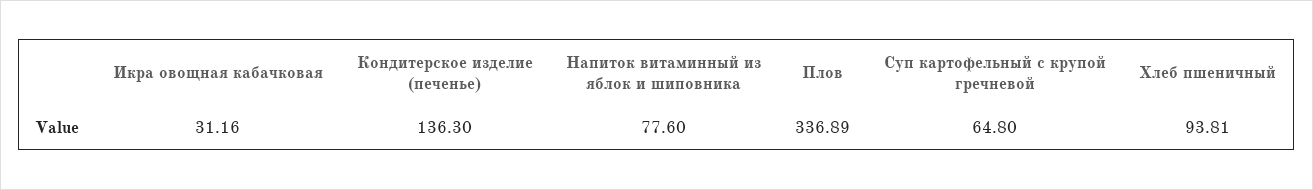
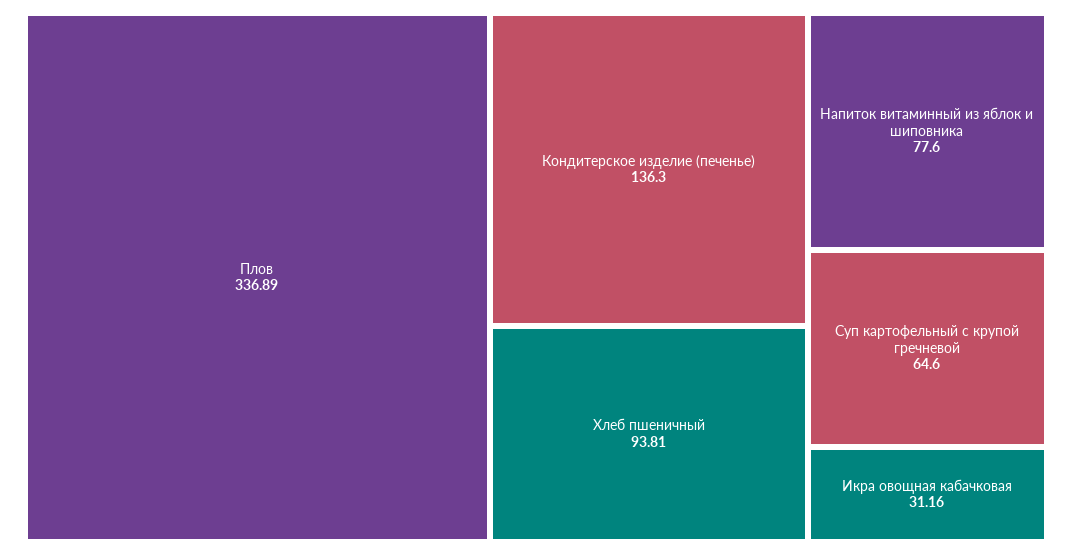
  {
    "Икра овощная кабачковая": 31.16,
    "Кондитерское изделие (печенье)": 136.3,
    "Напиток витаминный из яблок и шиповника": 77.6,
    "Плов": 336.89,
-   "Суп картофельный с крупой гречневой": 64.8,
+   "Суп картофельный с крупой гречневой": 64.6,
    "Хлеб пшеничный": 93.81
  }

